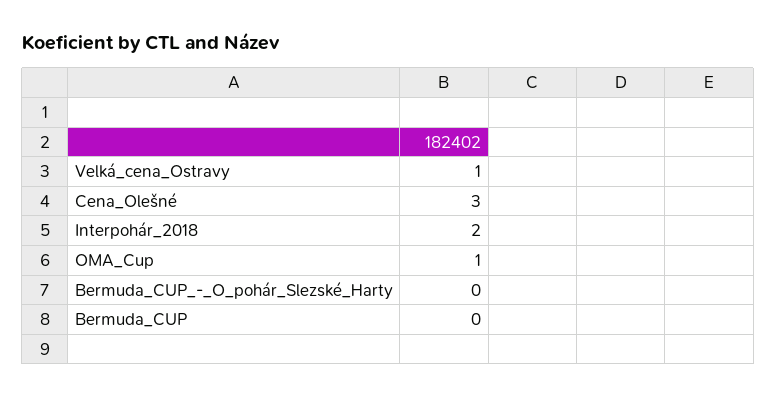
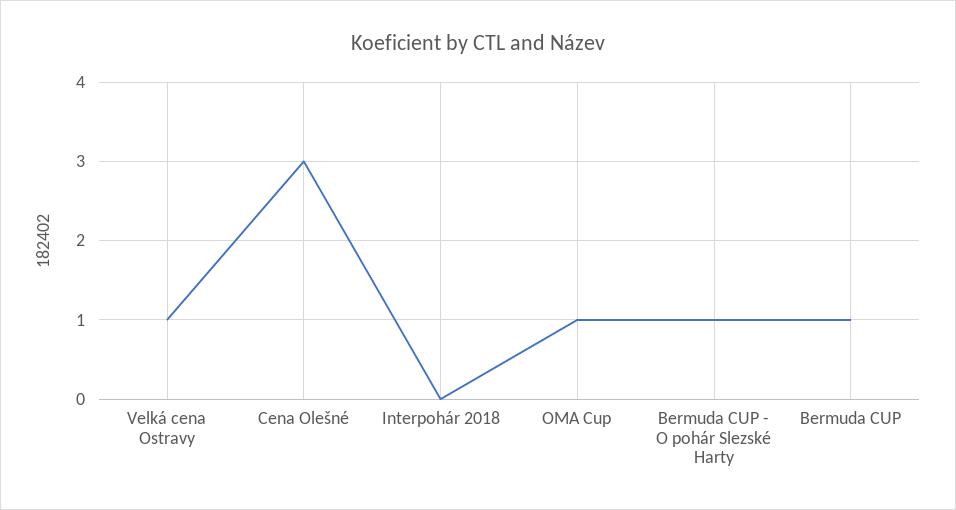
  {
    "Velká_cena_Ostravy": 1,
    "Cena_Olešné": 3,
-   "Interpohár_2018": 2,
+   "Interpohár_2018": 0,
    "OMA_Cup": 1,
-   "Bermuda_CUP_-_O_pohár_Slezské_Harty": 0,
+   "Bermuda_CUP_-_O_pohár_Slezské_Harty": 1,
-   "Bermuda_CUP": 0
+   "Bermuda_CUP": 1
  }

